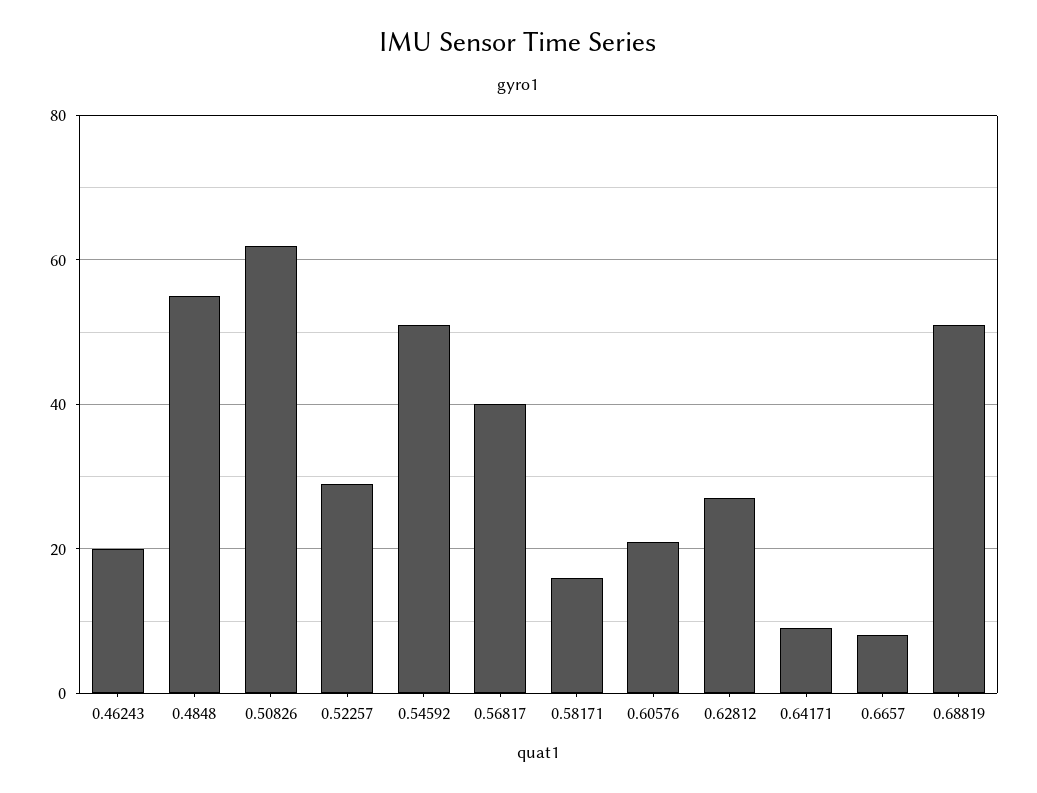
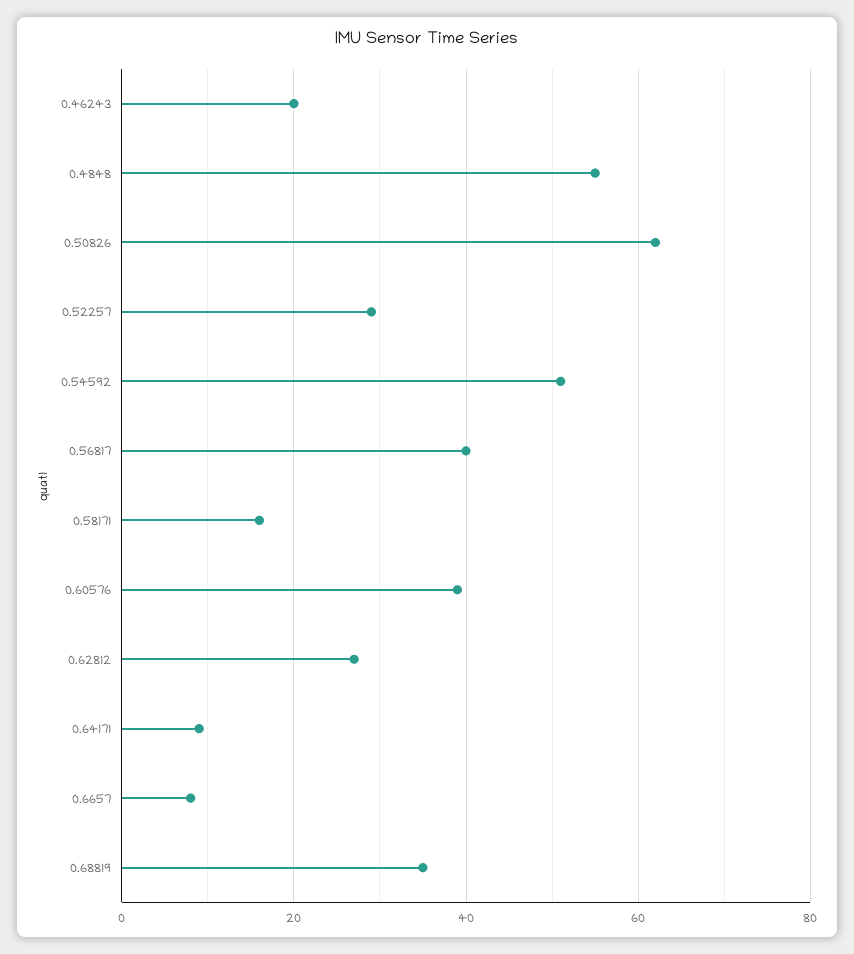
  {
    "0.46243": 20,
    "0.4848": 55,
    "0.50826": 60,
    "0.52257": 30,
    "0.54592": 50,
    "0.56817": 40,
    "0.58171": 15,
-   "0.60576": 20,
+   "0.60576": 40,
    "0.62812": 25,
    "0.64171": 10,
    "0.6657": 10,
-   "0.68819": 50
+   "0.68819": 35
  }

